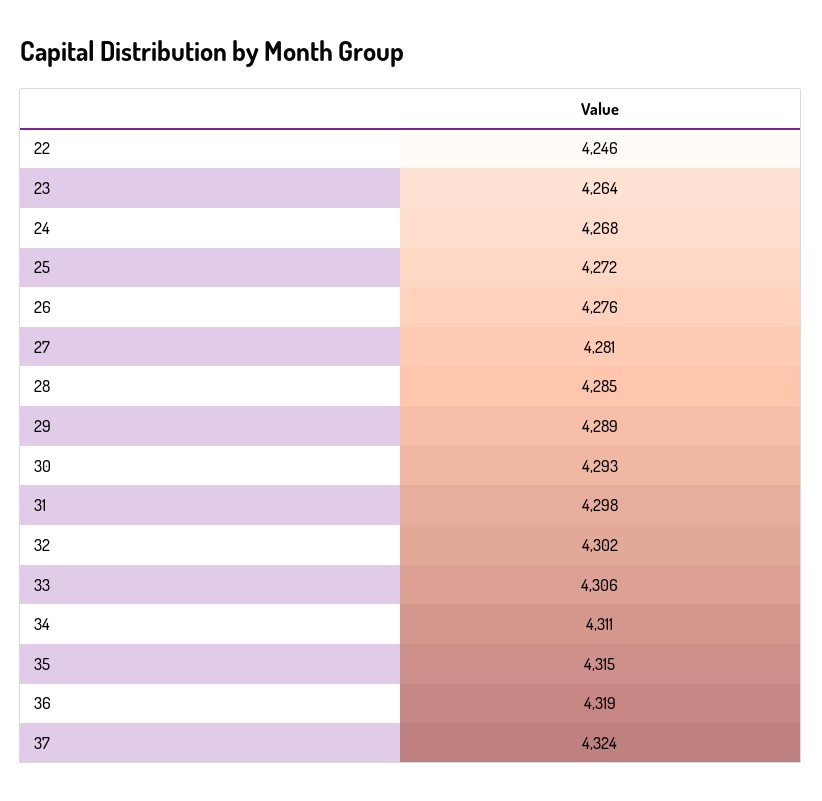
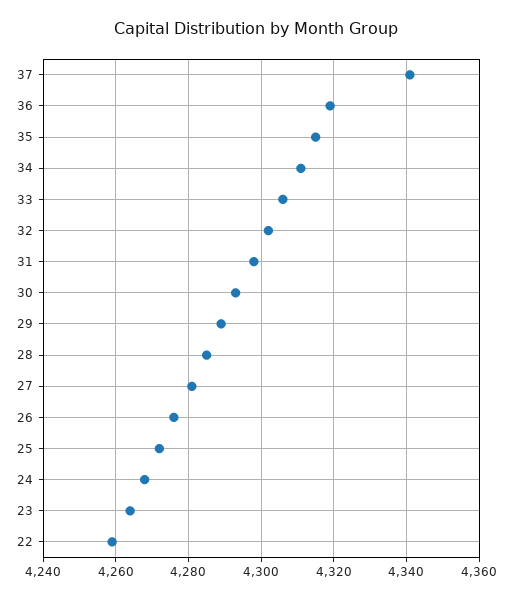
  {
-   "22": 4246,
+   "22": 4260,
    "23": 4264,
    "24": 4268,
    "25": 4272,
    "26": 4276,
    "27": 4281,
    "28": 4285,
    "29": 4289,
    "30": 4293,
    "31": 4298,
    "32": 4302,
    "33": 4306,
    "34": 4311,
    "35": 4315,
    "36": 4319,
-   "37": 4324
+   "37": 4340
  }

